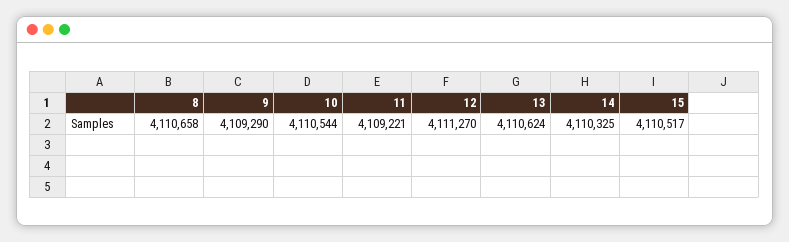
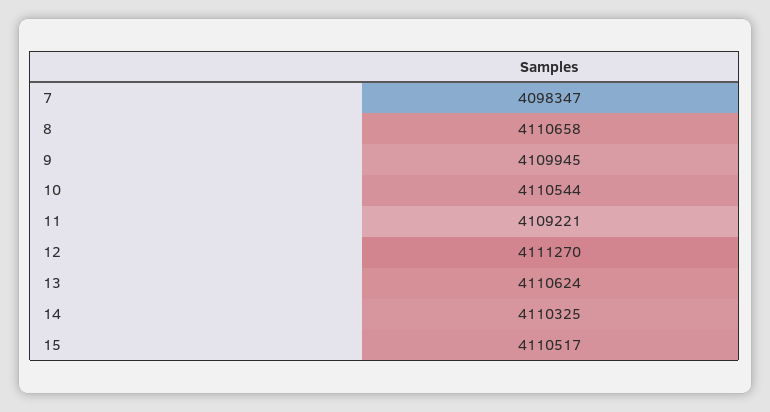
  {
    "8": 4110658,
-   "9": 4109290,
+   "9": 4109945,
    "10": 4110544,
    "11": 4109221,
    "12": 4111270,
    "13": 4110624,
    "14": 4110325,
-   "15": 4110517
+   "15": 4110517,
+   "7": 4098347
  }

